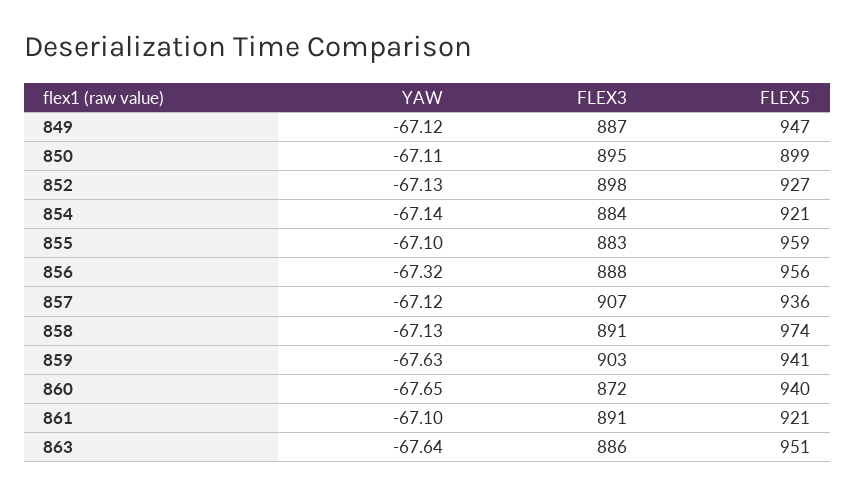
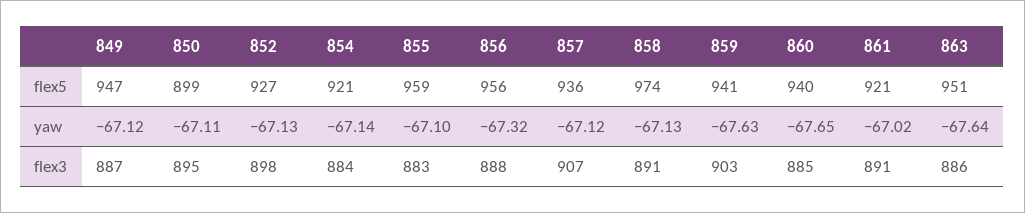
  {
    "YAW": {
      "849": -67.12,
      "850": -67.11,
      "852": -67.13,
      "854": -67.14,
      "855": -67.1,
      "856": -67.32,
      "857": -67.12,
      "858": -67.13,
      "859": -67.63,
      "860": -67.65,
-     "861": -67.1,
+     "861": -67.02,
      "863": -67.64
    },
    "FLEX3": {
      "849": 887,
      "850": 895,
      "852": 898,
      "854": 884,
      "855": 883,
      "856": 888,
      "857": 907,
      "858": 891,
      "859": 903,
-     "860": 872,
+     "860": 885,
      "861": 891,
      "863": 886
    },
    "FLEX5": {
      "849": 947,
      "850": 899,
      "852": 927,
      "854": 921,
      "855": 959,
      "856": 956,
      "857": 936,
      "858": 974,
      "859": 941,
      "860": 940,
      "861": 921,
      "863": 951
    }
  }

